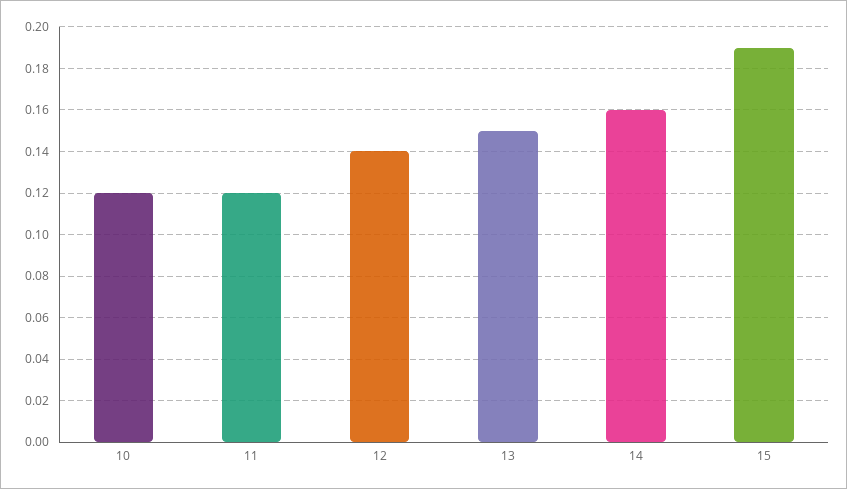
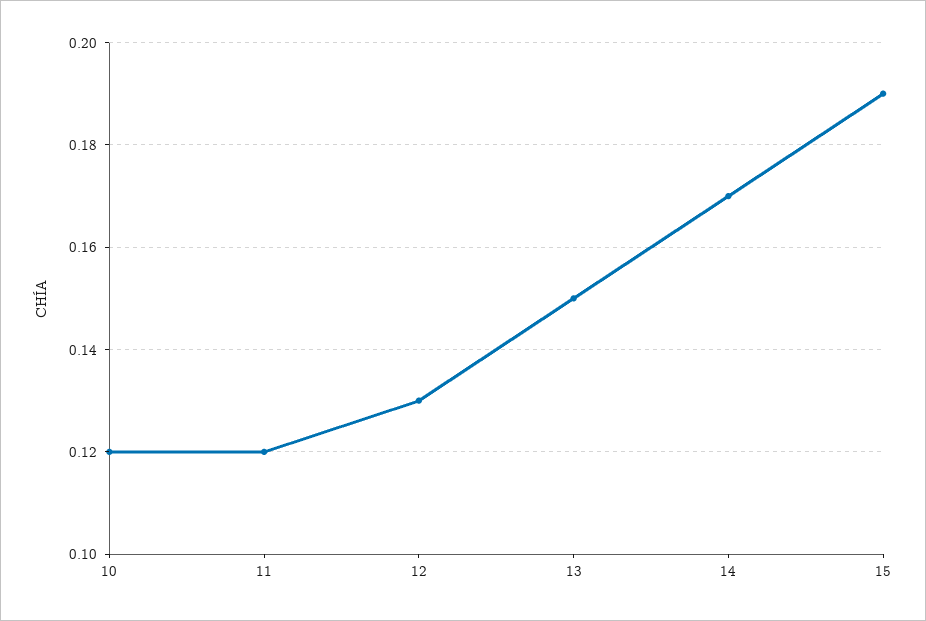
  {
    "10": 0.12,
    "11": 0.12,
-   "12": 0.14,
+   "12": 0.13,
    "13": 0.15,
-   "14": 0.16,
+   "14": 0.17,
    "15": 0.19
  }

